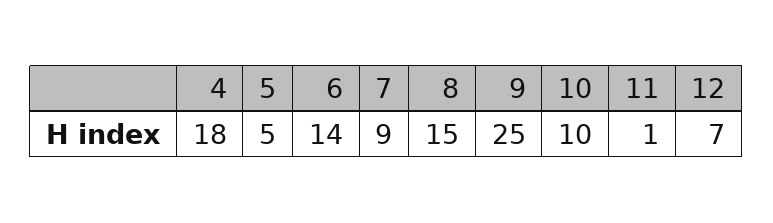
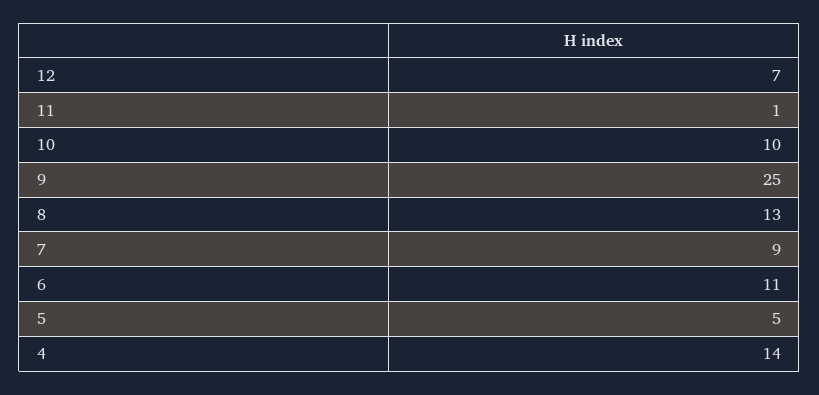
  {
-   "4": 18,
+   "4": 14,
    "5": 5,
-   "6": 14,
+   "6": 11,
    "7": 9,
-   "8": 15,
+   "8": 13,
    "9": 25,
    "10": 10,
    "11": 1,
    "12": 7
  }

